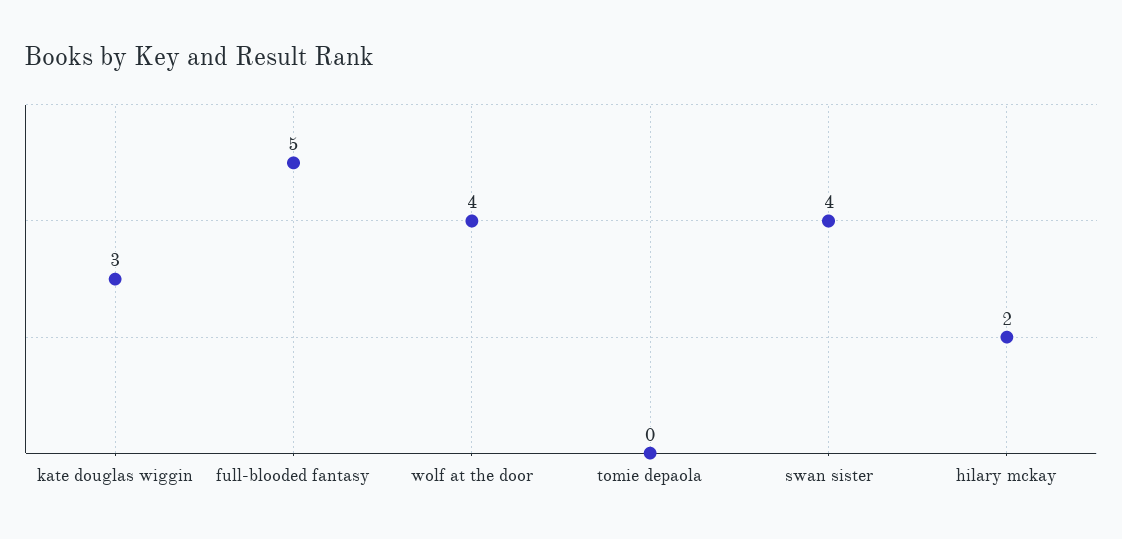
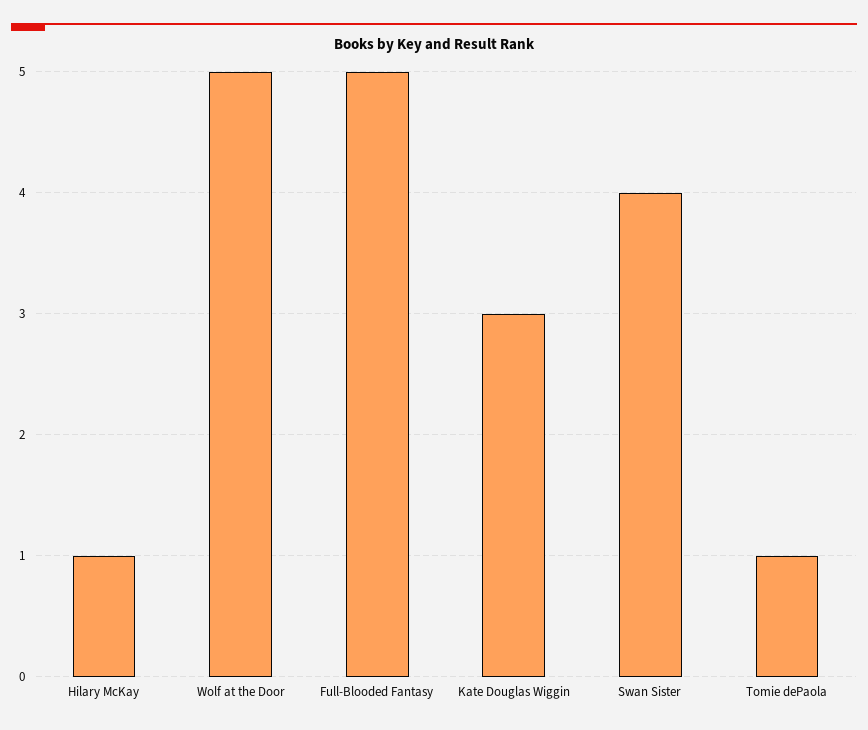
  {
    "kate douglas wiggin": 3,
    "full-blooded fantasy": 5,
-   "wolf at the door": 4,
+   "wolf at the door": 5,
-   "tomie depaola": 0,
+   "tomie depaola": 1,
    "swan sister": 4,
-   "hilary mckay": 2
+   "hilary mckay": 1
  }

